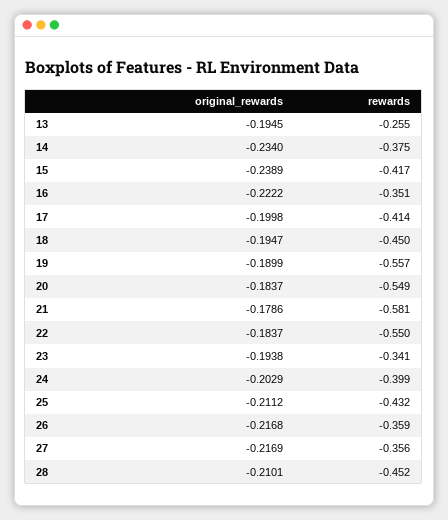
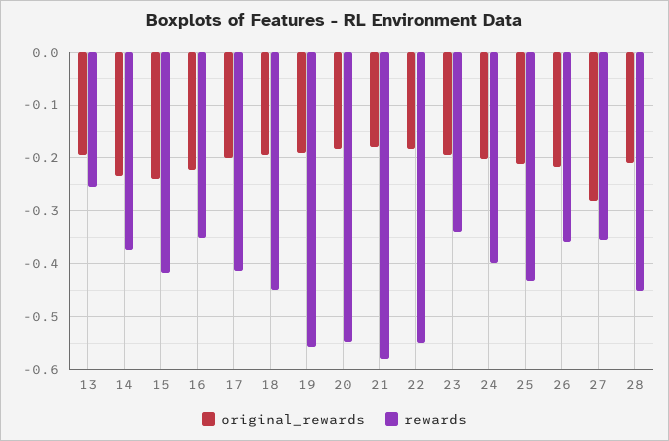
  {
    "original_rewards": {
      "13": -0.1945,
      "14": -0.234,
      "15": -0.2389,
      "16": -0.2222,
      "17": -0.1998,
      "18": -0.1947,
      "19": -0.1899,
      "20": -0.1837,
      "21": -0.1786,
      "22": -0.1837,
      "23": -0.1938,
      "24": -0.2029,
      "25": -0.2112,
      "26": -0.2168,
-     "27": -0.2169,
+     "27": -0.28,
      "28": -0.2101
    },
    "rewards": {
      "13": -0.255,
      "14": -0.375,
      "15": -0.417,
      "16": -0.351,
      "17": -0.414,
      "18": -0.45,
      "19": -0.557,
      "20": -0.549,
      "21": -0.581,
      "22": -0.55,
      "23": -0.341,
      "24": -0.399,
      "25": -0.432,
      "26": -0.359,
      "27": -0.356,
      "28": -0.452
    }
  }

